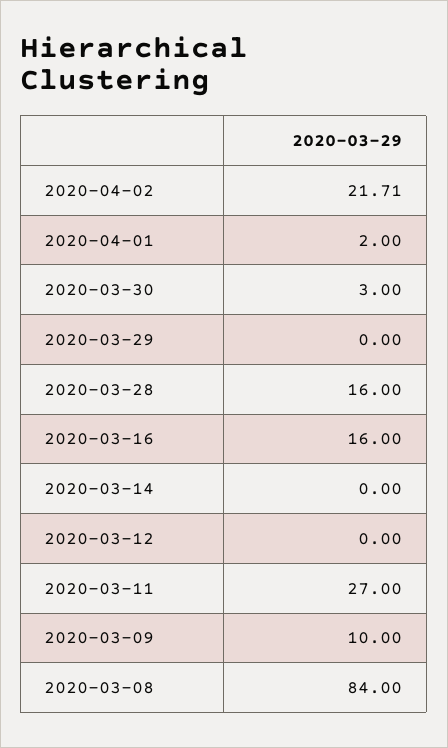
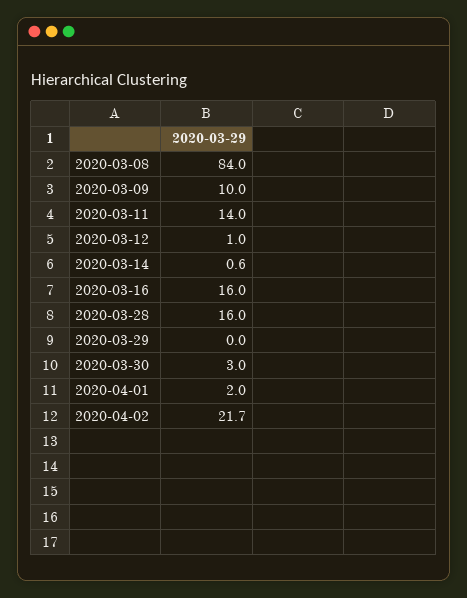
  {
    "2020-04-02": 21.71,
    "2020-04-01": 2,
    "2020-03-30": 3,
    "2020-03-29": 0,
    "2020-03-28": 16,
    "2020-03-16": 16,
-   "2020-03-14": 0,
+   "2020-03-14": 0.6,
-   "2020-03-12": 0,
+   "2020-03-12": 1,
-   "2020-03-11": 27,
+   "2020-03-11": 14,
    "2020-03-09": 10,
    "2020-03-08": 84
  }

